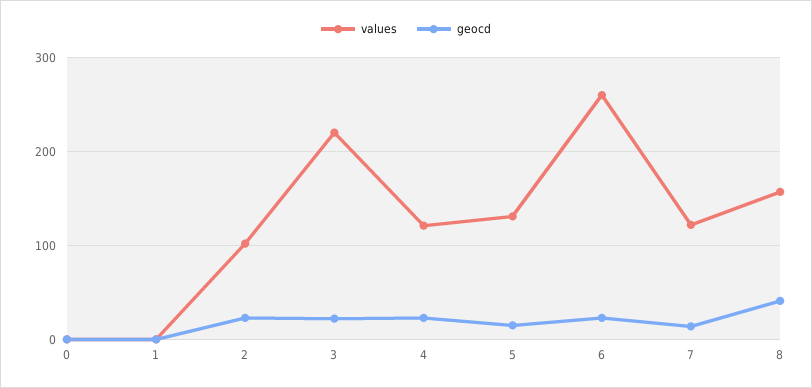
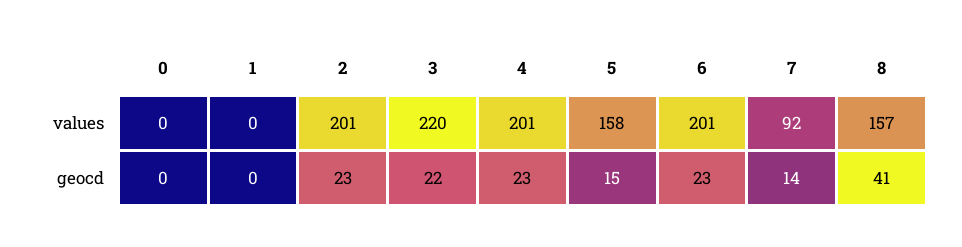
  {
    "values": {
      "0": 0,
      "1": 0,
-     "2": 100,
+     "2": 201,
      "3": 220,
-     "4": 120,
+     "4": 201,
-     "5": 130,
+     "5": 158,
-     "6": 260,
+     "6": 201,
-     "7": 120,
+     "7": 92,
      "8": 157
    },
    "geocd": {
      "0": 0,
      "1": 0,
      "2": 23,
      "3": 22,
      "4": 23,
      "5": 15,
      "6": 23,
      "7": 14,
      "8": 41
    }
  }

